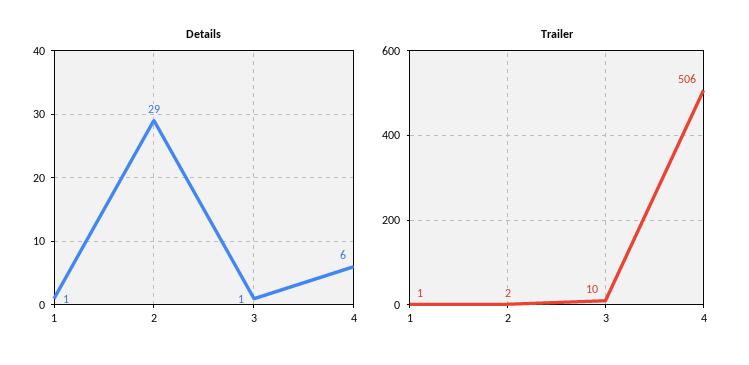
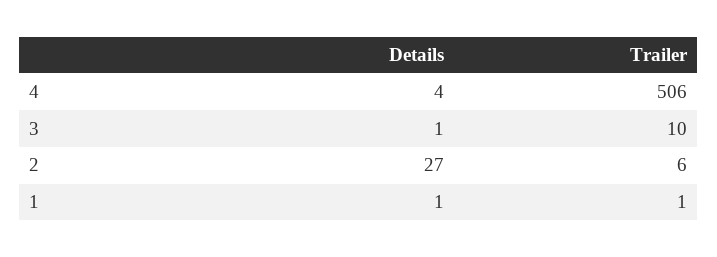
  {
    "Details": {
      "1": 1,
-     "2": 29,
+     "2": 27,
      "3": 1,
-     "4": 6
+     "4": 4
    },
    "Trailer": {
      "1": 1,
-     "2": 2,
+     "2": 6,
      "3": 10,
      "4": 506
    }
  }

